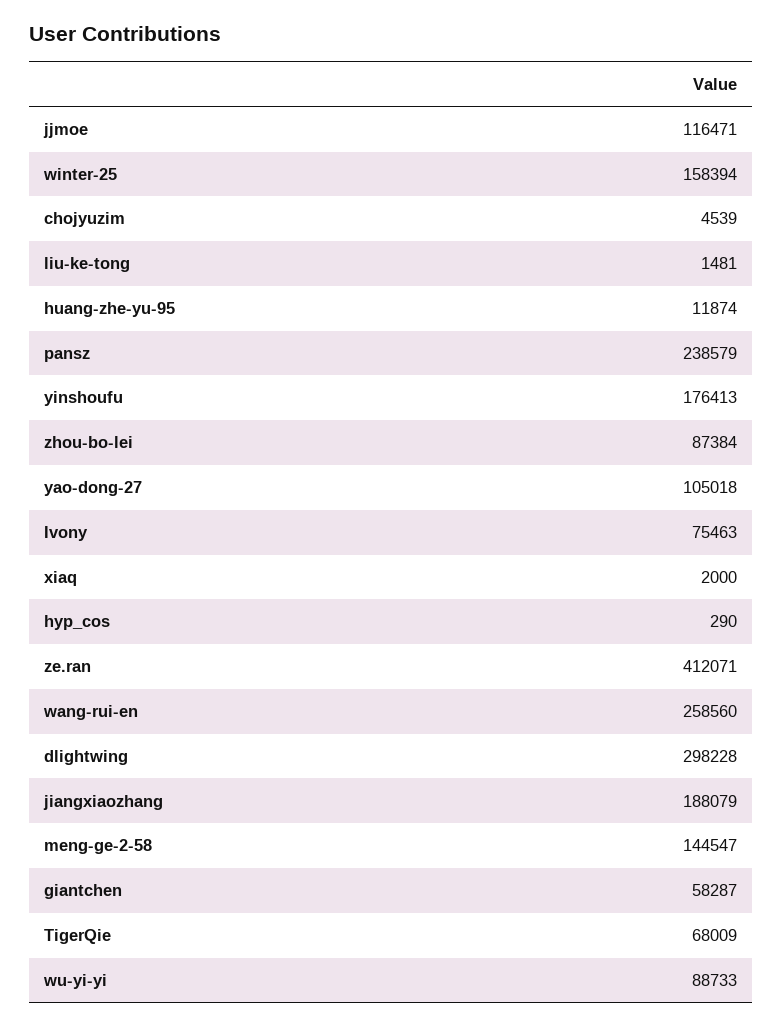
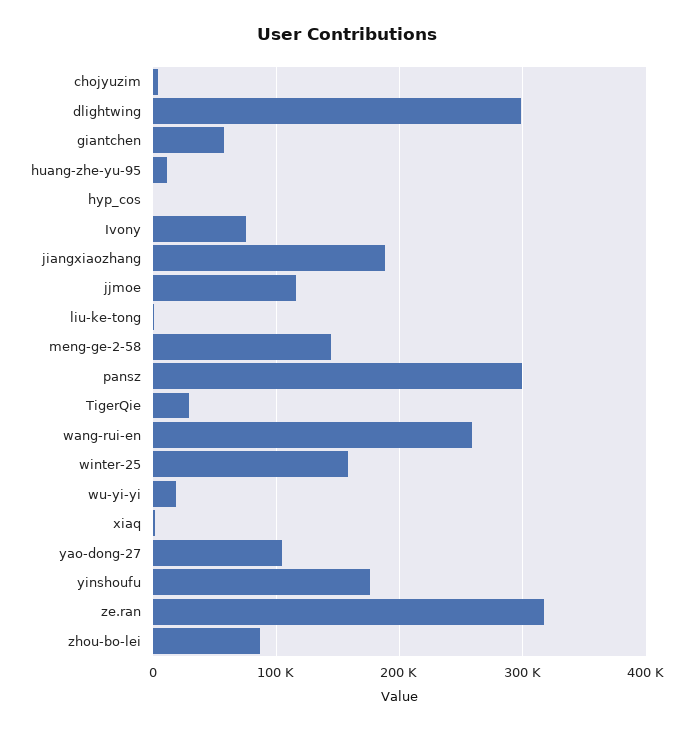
  {
    "jjmoe": 116471,
    "winter-25": 158394,
    "chojyuzim": 4539,
    "liu-ke-tong": 1481,
    "huang-zhe-yu-95": 11874,
-   "pansz": 238579,
+   "pansz": 300000,
    "yinshoufu": 176413,
    "zhou-bo-lei": 87384,
    "yao-dong-27": 105018,
    "Ivony": 75463,
    "xiaq": 2000,
    "hyp_cos": 290,
-   "ze.ran": 412071,
+   "ze.ran": 320000,
    "wang-rui-en": 258560,
    "dlightwing": 298228,
    "jiangxiaozhang": 188079,
    "meng-ge-2-58": 144547,
    "giantchen": 58287,
-   "TigerQie": 68009,
+   "TigerQie": 30000,
-   "wu-yi-yi": 88733
+   "wu-yi-yi": 20000
  }

